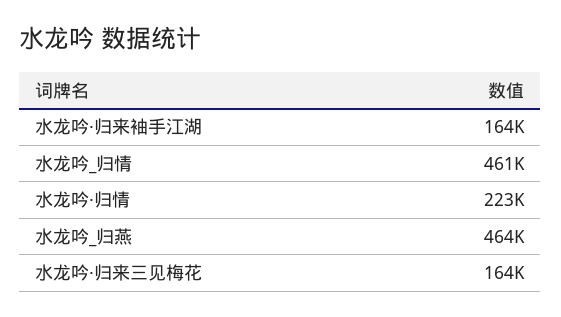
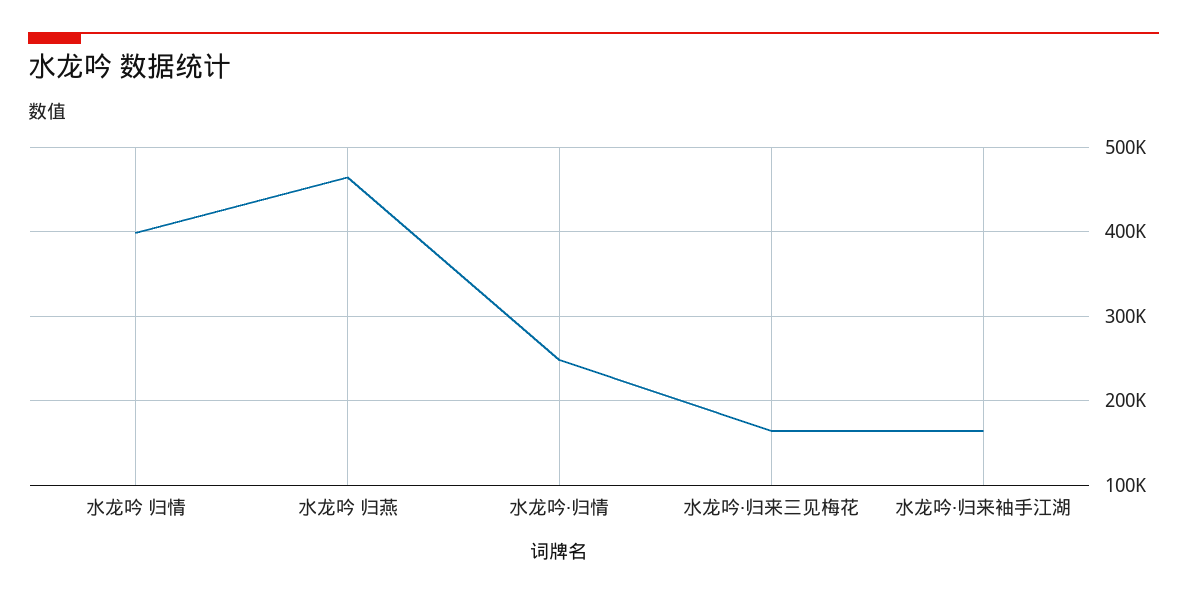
  {
    "水龙吟·归来袖手江湖": 164000,
-   "水龙吟_归情": 461000,
+   "水龙吟_归情": 400000,
-   "水龙吟·归情": 223000,
+   "水龙吟·归情": 250000,
    "水龙吟_归燕": 464000,
    "水龙吟·归来三见梅花": 164000
  }

